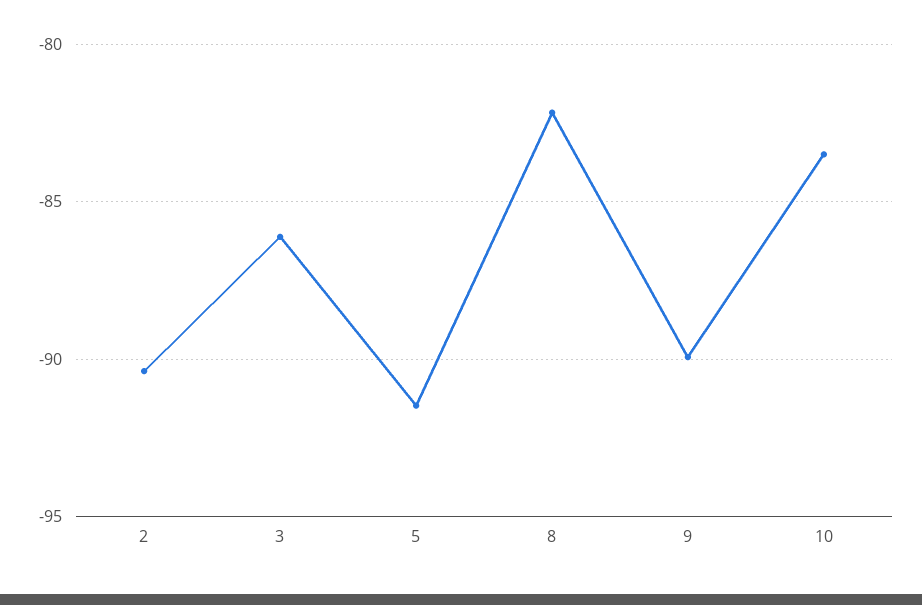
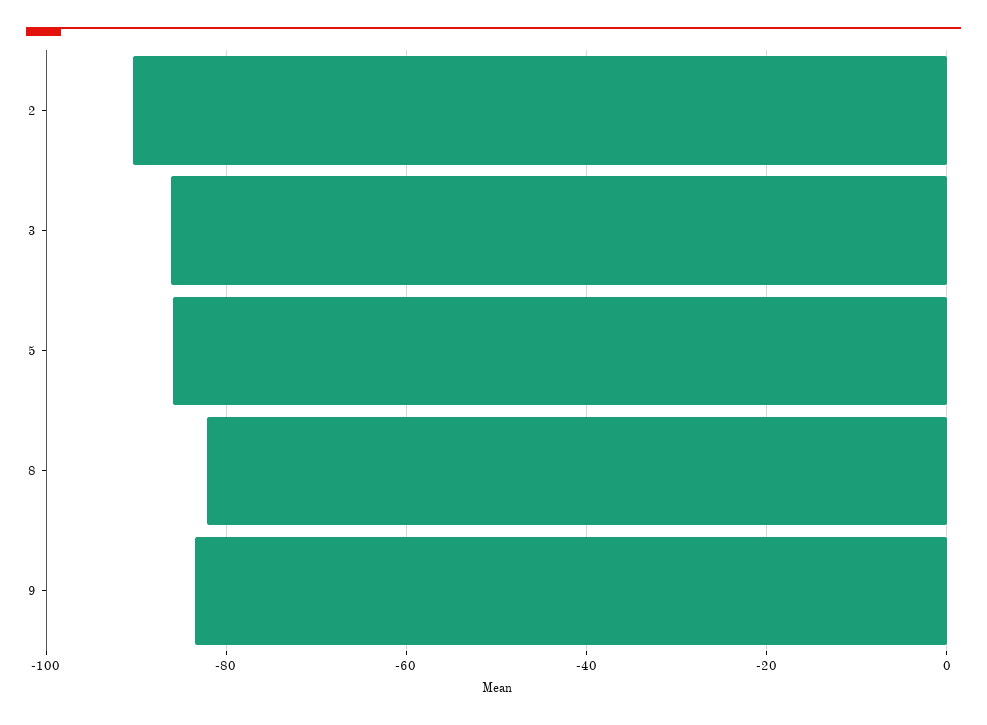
  {
    "2": -90.5,
    "3": -86,
-   "5": -91.5,
+   "5": -86,
    "8": -82,
-   "9": -90,
+   "9": -84
-   "10": -83.5
  }

